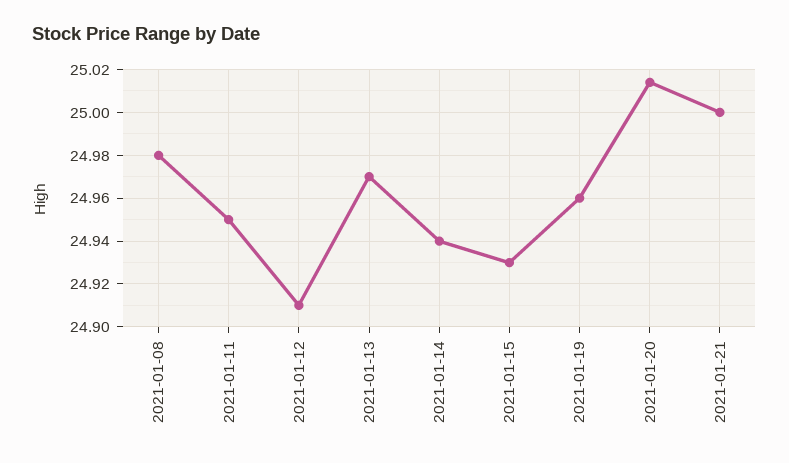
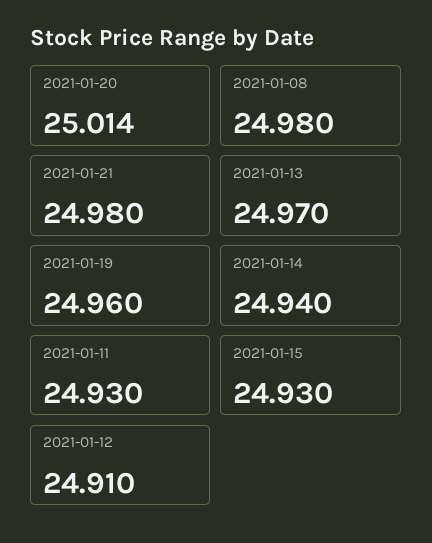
  {
    "2021-01-08": 24.98,
-   "2021-01-11": 24.95,
+   "2021-01-11": 24.93,
    "2021-01-12": 24.91,
    "2021-01-13": 24.97,
    "2021-01-14": 24.94,
    "2021-01-15": 24.93,
    "2021-01-19": 24.96,
    "2021-01-20": 25.014,
-   "2021-01-21": 25
+   "2021-01-21": 24.98
  }

